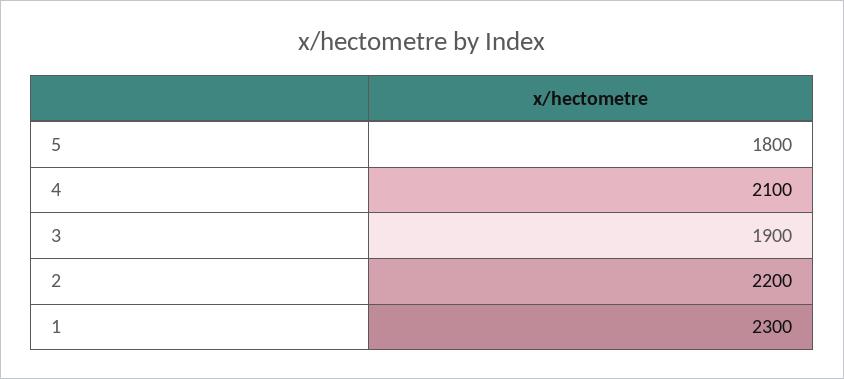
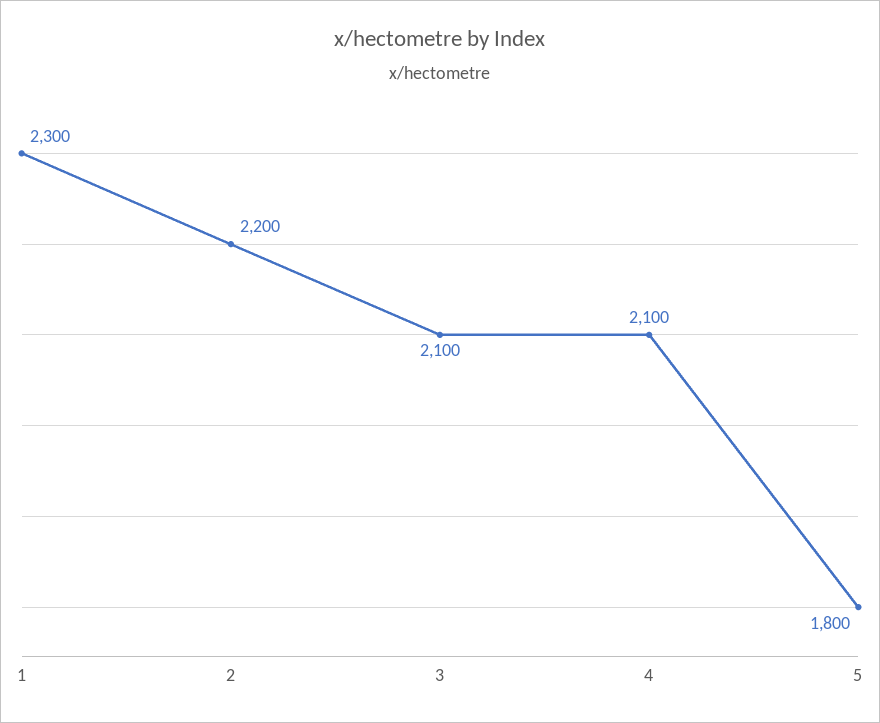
  {
    "5": 1800,
    "4": 2100,
-   "3": 1900,
+   "3": 2100,
    "2": 2200,
    "1": 2300
  }

